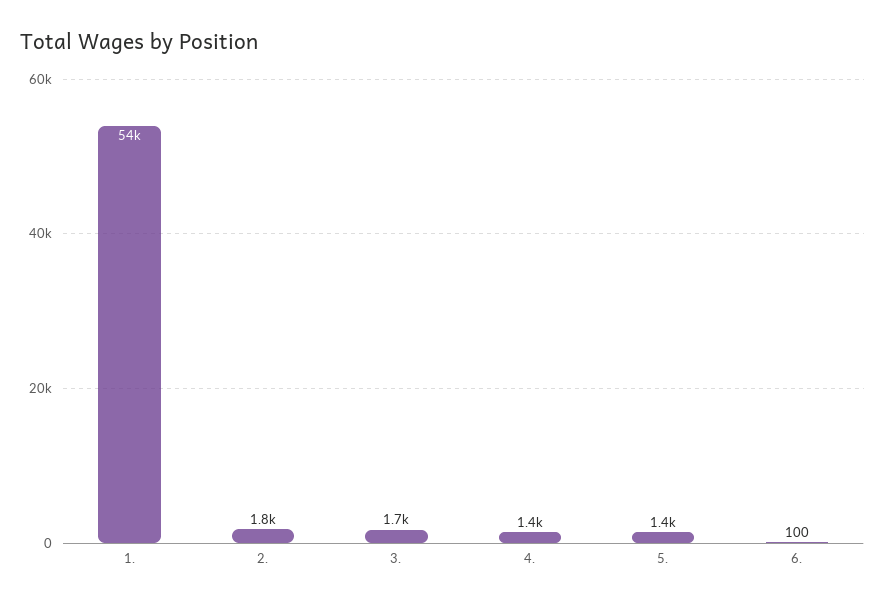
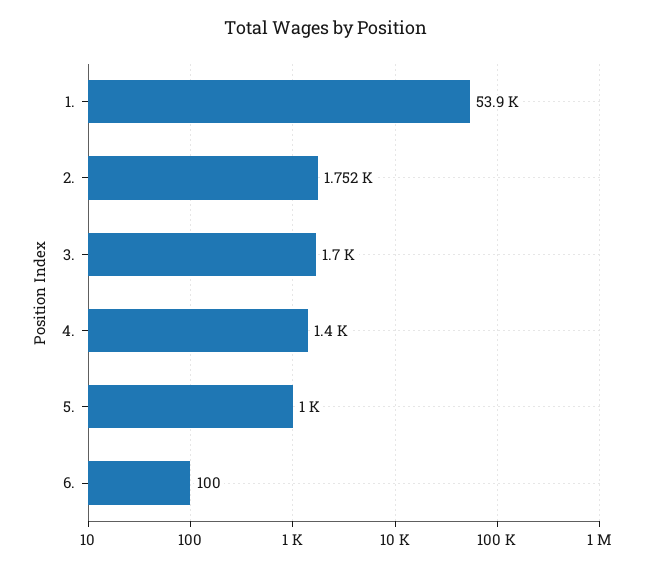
  {
    "1.": 53900,
    "2.": 1752,
    "3.": 1700,
    "4.": 1400,
-   "5.": 1400,
+   "5.": 1000,
    "6.": 100
  }

